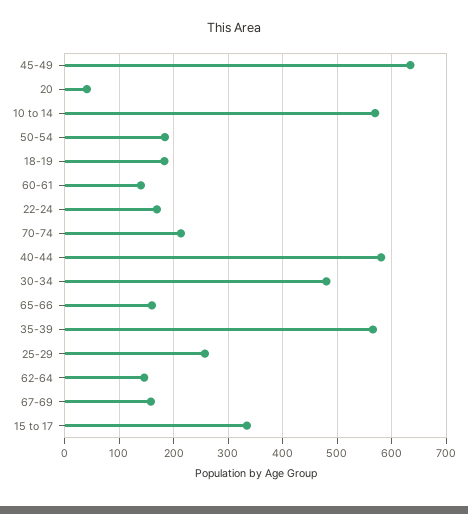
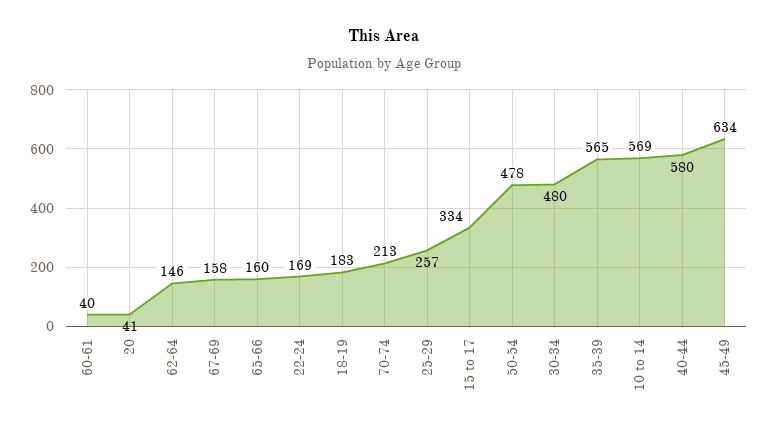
  {
    "45-49": 634,
    "20": 41,
    "10 to 14": 569,
-   "50-54": 180,
+   "50-54": 478,
    "18-19": 183,
-   "60-61": 140,
+   "60-61": 40,
    "22-24": 169,
    "70-74": 213,
    "40-44": 580,
    "30-34": 480,
    "65-66": 160,
    "35-39": 565,
    "25-29": 257,
    "62-64": 146,
    "67-69": 158,
    "15 to 17": 334
  }

